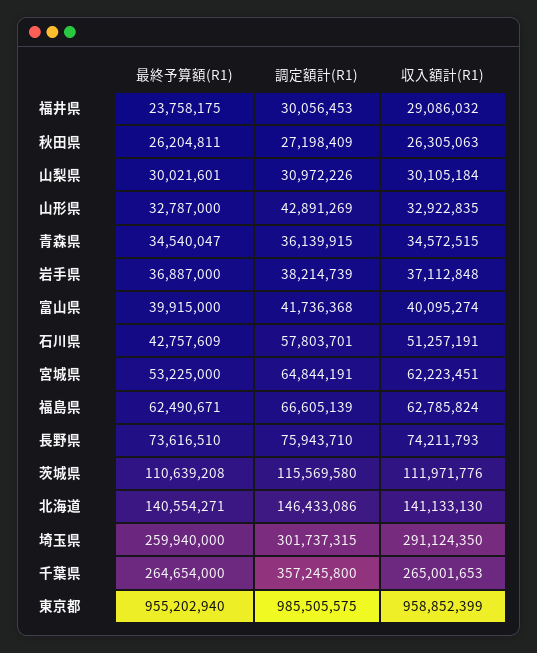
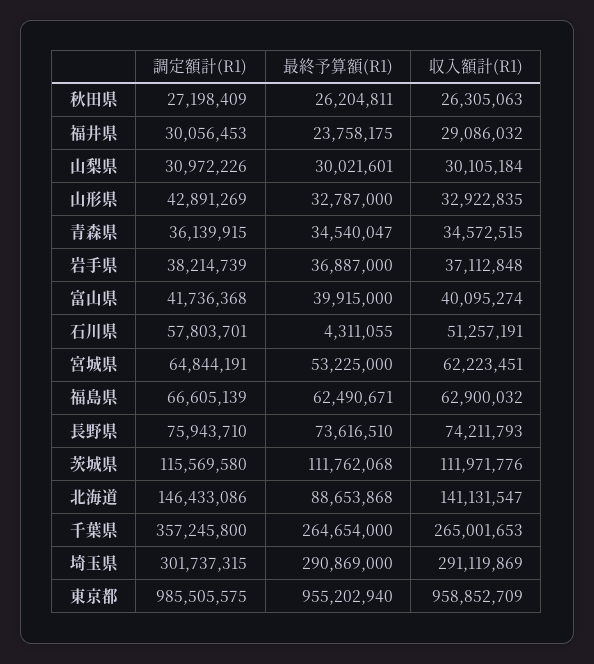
  {
    "最終予算額(R1)": {
      "福井県": 23758175,
      "秋田県": 26204811,
      "山梨県": 30021601,
      "山形県": 32787000,
      "青森県": 34540047,
      "岩手県": 36887000,
      "富山県": 39915000,
-     "石川県": 42757609,
+     "石川県": 4311055,
      "宮城県": 53225000,
      "福島県": 62490671,
      "長野県": 73616510,
-     "茨城県": 110639208,
+     "茨城県": 111762068,
-     "北海道": 140554271,
+     "北海道": 88653868,
-     "埼玉県": 259940000,
+     "埼玉県": 290869000,
      "千葉県": 264654000,
      "東京都": 955202940
    },
    "調定額計(R1)": {
      "福井県": 30056453,
      "秋田県": 27198409,
      "山梨県": 30972226,
      "山形県": 42891269,
      "青森県": 36139915,
      "岩手県": 38214739,
      "富山県": 41736368,
      "石川県": 57803701,
      "宮城県": 64844191,
      "福島県": 66605139,
      "長野県": 75943710,
      "茨城県": 115569580,
      "北海道": 146433086,
      "埼玉県": 301737315,
      "千葉県": 357245800,
      "東京都": 985505575
    },
    "収入額計(R1)": {
      "福井県": 29086032,
      "秋田県": 26305063,
      "山梨県": 30105184,
      "山形県": 32922835,
      "青森県": 34572515,
      "岩手県": 37112848,
      "富山県": 40095274,
      "石川県": 51257191,
      "宮城県": 62223451,
-     "福島県": 62785824,
+     "福島県": 62900032,
      "長野県": 74211793,
      "茨城県": 111971776,
-     "北海道": 141133130,
+     "北海道": 141131547,
-     "埼玉県": 291124350,
+     "埼玉県": 291119869,
      "千葉県": 265001653,
-     "東京都": 958852399
+     "東京都": 958852709
    }
  }

